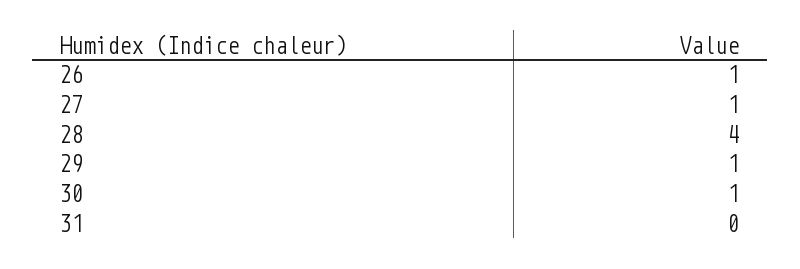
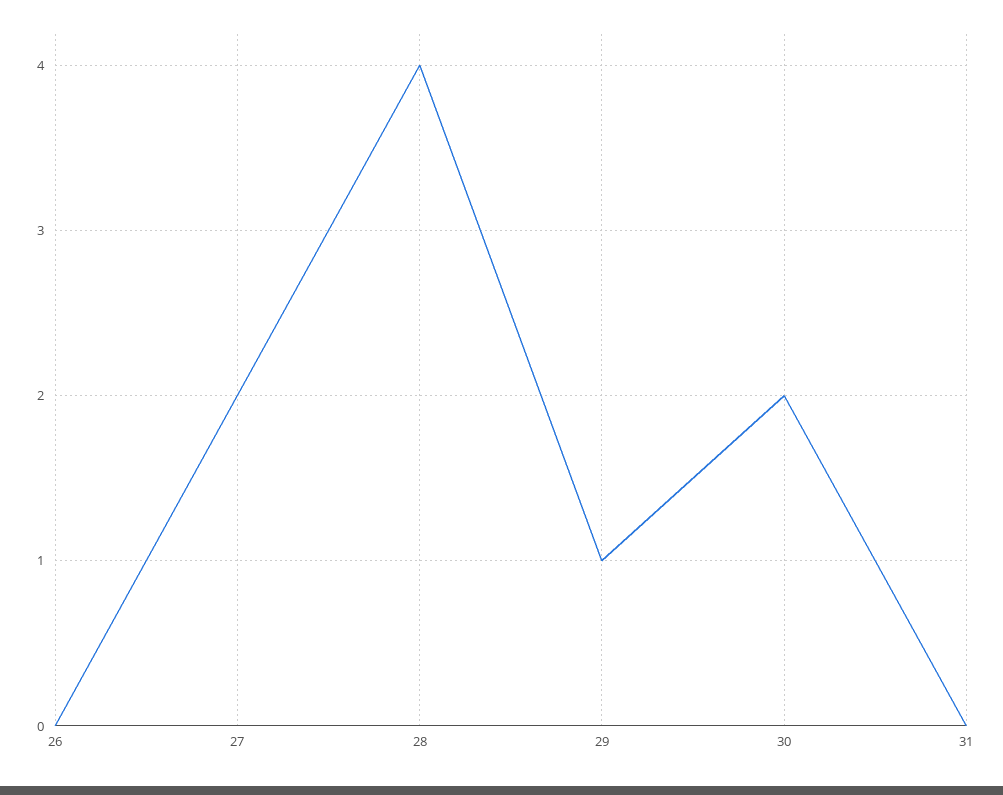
  {
-   "26": 1,
+   "26": 0,
-   "27": 1,
+   "27": 2,
    "28": 4,
    "29": 1,
-   "30": 1,
+   "30": 2,
    "31": 0
  }

